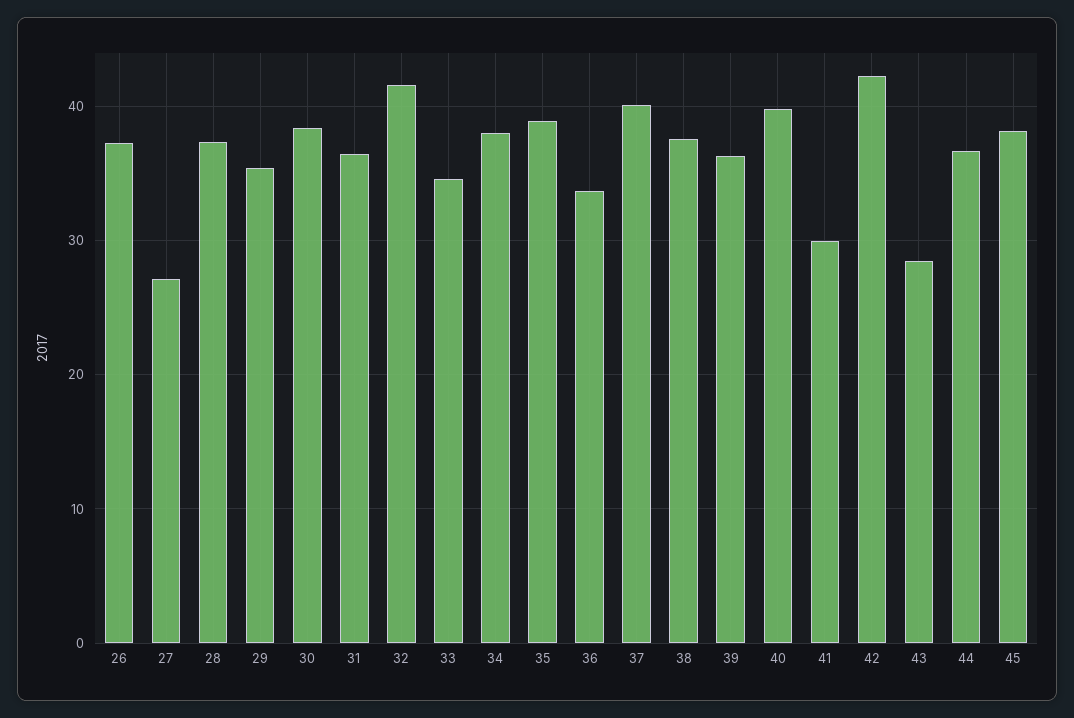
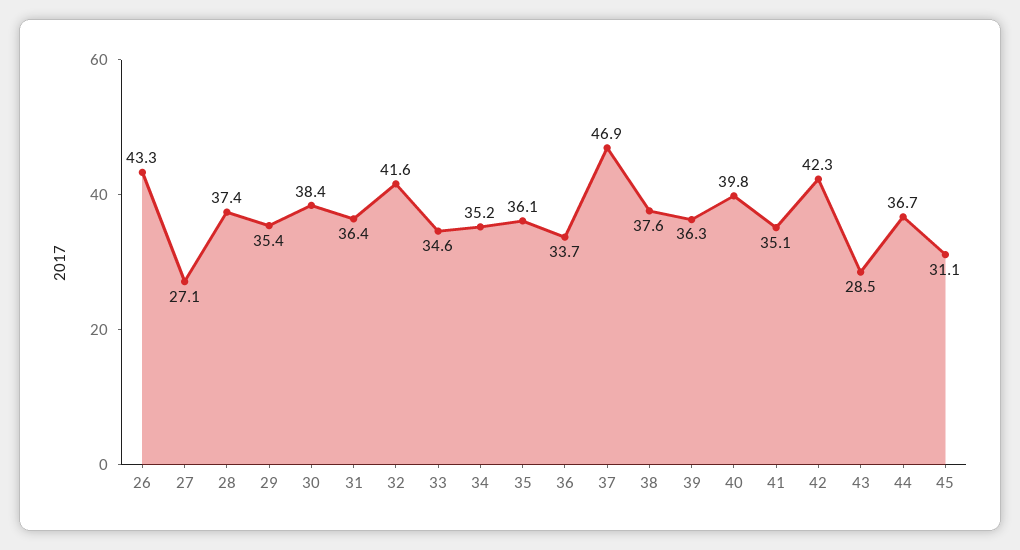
  {
-   "26": 37,
+   "26": 43.3,
    "27": 27.1,
    "28": 37.4,
    "29": 35.4,
    "30": 38.4,
    "31": 36.4,
    "32": 41.6,
    "33": 34.6,
-   "34": 38,
+   "34": 35.2,
-   "35": 39,
+   "35": 36.1,
    "36": 33.7,
-   "37": 40,
+   "37": 46.9,
    "38": 37.6,
    "39": 36.3,
    "40": 39.8,
-   "41": 30,
+   "41": 35.1,
    "42": 42.3,
    "43": 28.5,
    "44": 36.7,
-   "45": 38
+   "45": 31.1
  }

